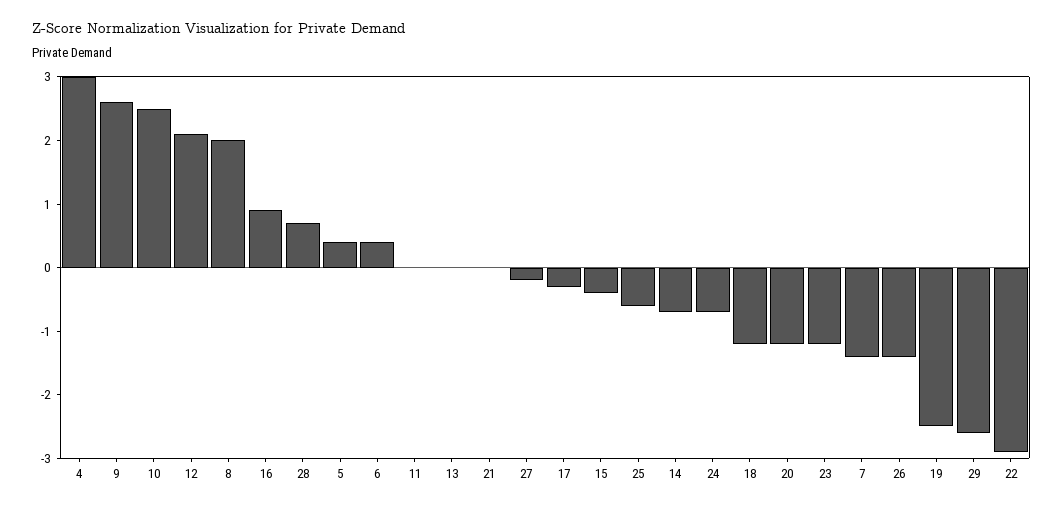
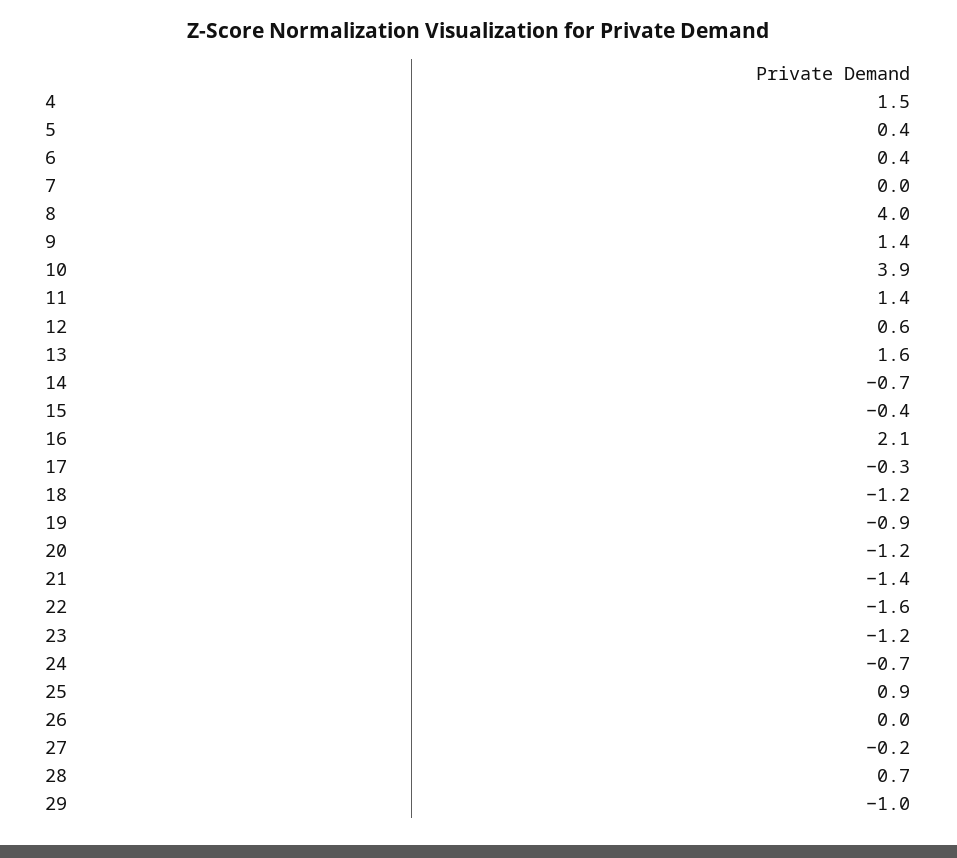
  {
-   "4": 3,
+   "4": 1.5,
-   "9": 2.5,
+   "9": 1.4,
-   "10": 2.5,
+   "10": 3.9,
-   "12": 2,
+   "12": 0.6,
-   "8": 2,
+   "8": 4,
-   "16": 1,
+   "16": 2.1,
    "28": 0.7,
    "5": 0.4,
    "6": 0.4,
-   "11": 0,
+   "11": 1.4,
-   "13": 0,
+   "13": 1.6,
-   "21": 0,
+   "21": -1.4,
    "27": -0.2,
    "17": -0.3,
    "15": -0.4,
-   "25": -0.5,
+   "25": 0.9,
    "14": -0.7,
    "24": -0.7,
    "18": -1.2,
    "20": -1.2,
    "23": -1.2,
-   "7": -1.5,
+   "7": 0,
-   "26": -1.5,
+   "26": 0,
-   "19": -2.5,
+   "19": -0.9,
-   "29": -2.5,
+   "29": -1,
-   "22": -3
+   "22": -1.6
  }

